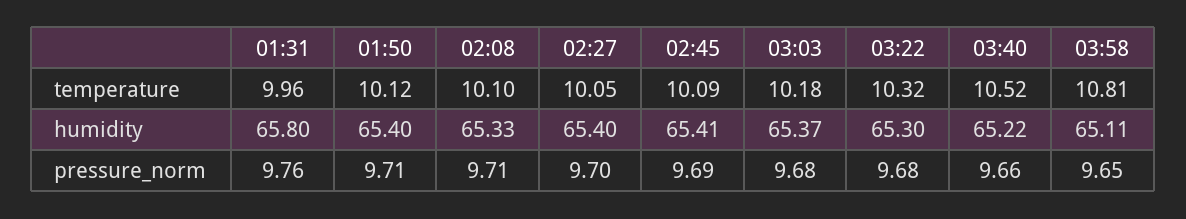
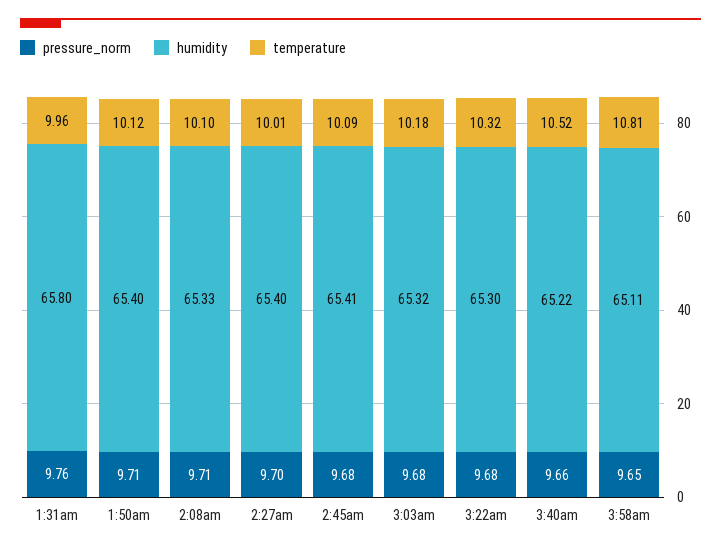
  {
    "temperature": {
      "01:31": 9.96,
      "01:50": 10.12,
      "02:08": 10.1,
-     "02:27": 10.05,
+     "02:27": 10.01,
      "02:45": 10.09,
      "03:03": 10.18,
      "03:22": 10.32,
      "03:40": 10.52,
      "03:58": 10.81
    },
    "humidity": {
      "01:31": 65.8,
      "01:50": 65.4,
      "02:08": 65.33,
      "02:27": 65.4,
      "02:45": 65.41,
-     "03:03": 65.37,
+     "03:03": 65.32,
      "03:22": 65.3,
      "03:40": 65.22,
      "03:58": 65.11
    },
    "pressure_norm": {
      "01:31": 9.76,
      "01:50": 9.71,
      "02:08": 9.71,
      "02:27": 9.7,
-     "02:45": 9.69,
+     "02:45": 9.68,
      "03:03": 9.68,
      "03:22": 9.68,
      "03:40": 9.66,
      "03:58": 9.65
    }
  }

